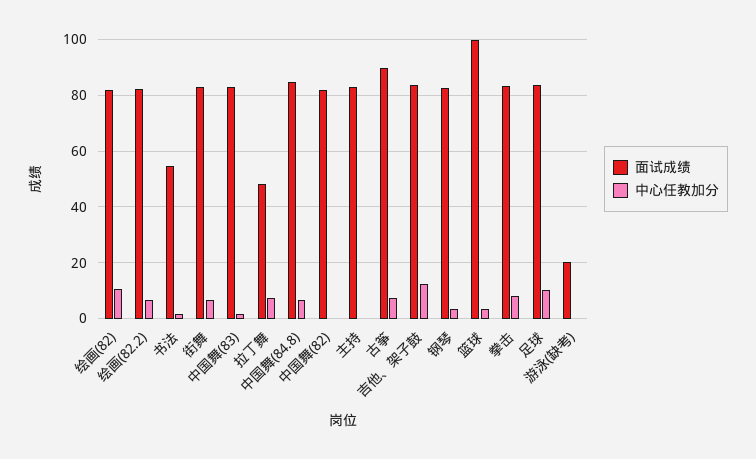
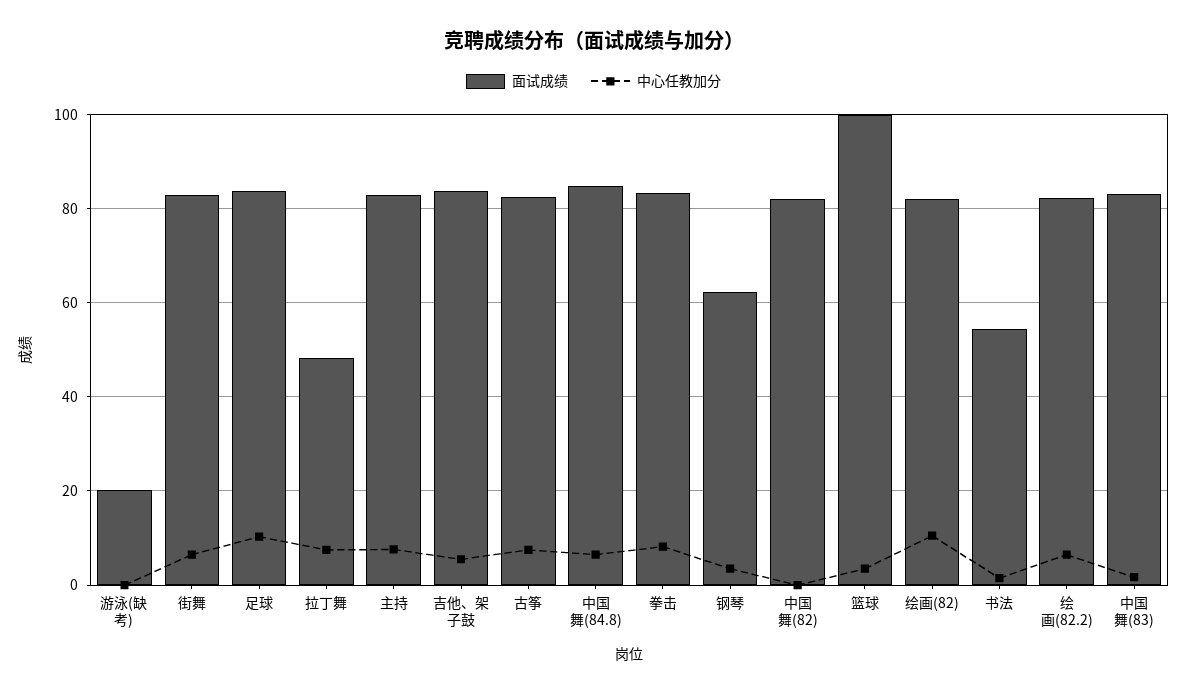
  {
    "面试成绩": {
      "绘画(82)": 82,
      "绘画(82.2)": 82,
      "书法": 54,
      "街舞": 82,
      "中国舞(83)": 84,
      "拉丁舞": 48,
      "中国舞(84.8)": 84,
      "中国舞(82)": 82,
      "主持": 82,
-     "古筝": 90,
+     "古筝": 82,
      "吉他、架子鼓": 84,
-     "钢琴": 82.5,
+     "钢琴": 62,
      "篮球": 100,
      "拳击": 84,
      "足球": 84,
      "游泳(缺考)": 20
    },
    "中心任教加分": {
      "绘画(82)": 10,
      "绘画(82.2)": 6,
      "书法": 2,
      "街舞": 6,
      "中国舞(83)": 2,
      "拉丁舞": 8,
      "中国舞(84.8)": 6,
      "中国舞(82)": 0,
-     "主持": 0,
+     "主持": 8,
      "古筝": 8,
-     "吉他、架子鼓": 12.5,
+     "吉他、架子鼓": 6,
      "钢琴": 4,
      "篮球": 4,
      "拳击": 8,
      "足球": 10,
      "游泳(缺考)": 0
    }
  }

